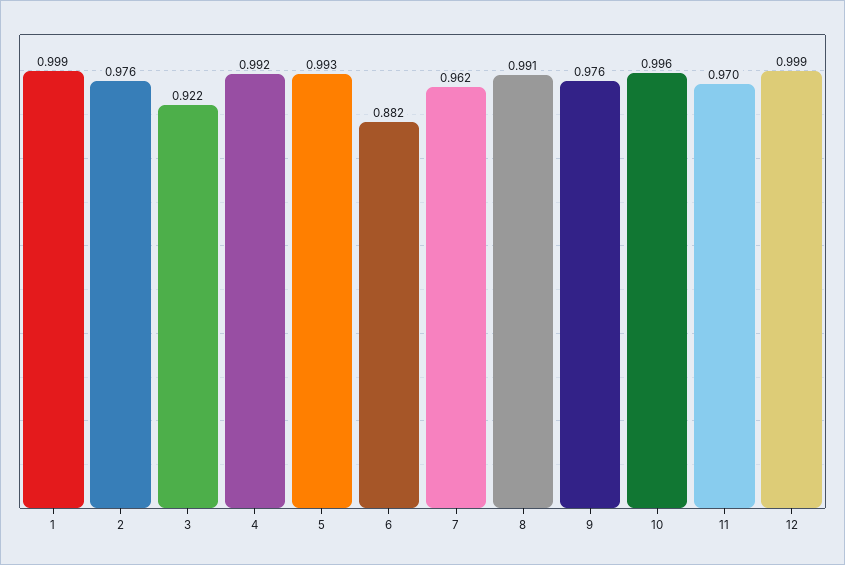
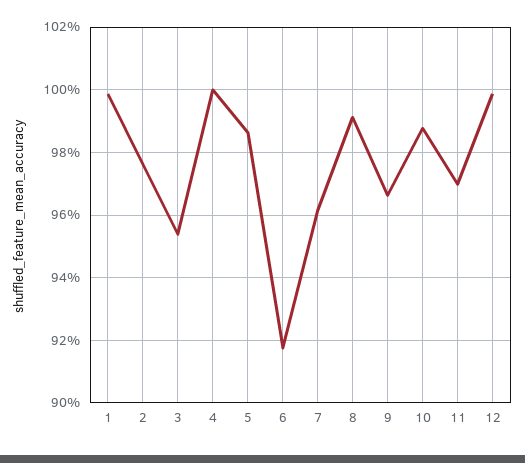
  {
    "1": 0.999,
    "2": 0.976,
-   "3": 0.922,
+   "3": 0.954,
-   "4": 0.992,
+   "4": 1,
-   "5": 0.993,
+   "5": 0.986,
-   "6": 0.882,
+   "6": 0.918,
    "7": 0.962,
    "8": 0.991,
-   "9": 0.976,
+   "9": 0.966,
-   "10": 0.996,
+   "10": 0.988,
    "11": 0.97,
    "12": 0.999
  }

